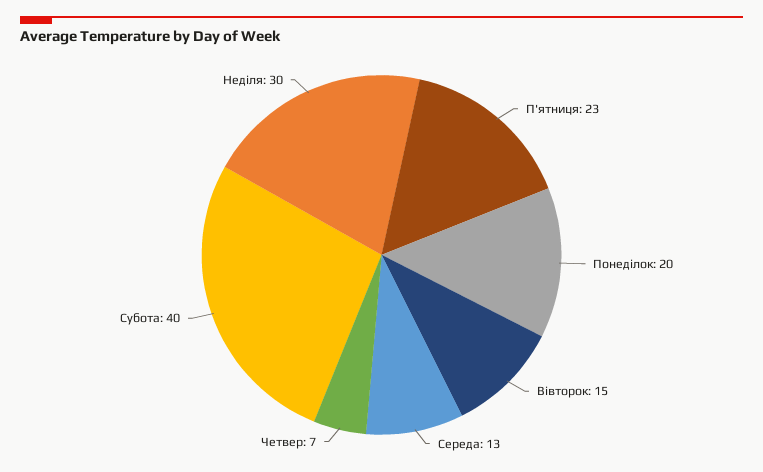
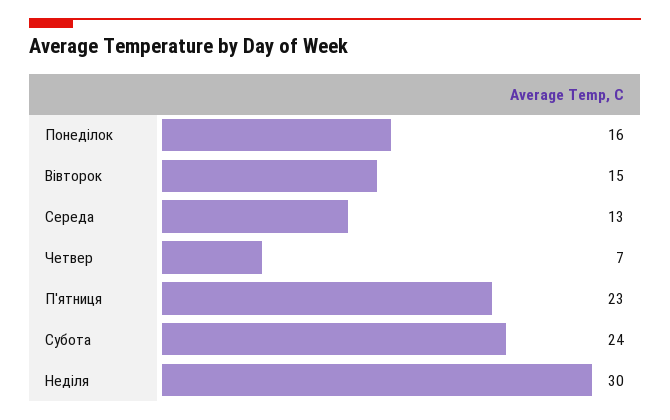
  {
    "П'ятниця": 23,
-   "Понеділок": 20,
+   "Понеділок": 16,
    "Вівторок": 15,
    "Середа": 13,
    "Четвер": 7,
-   "Субота": 40,
+   "Субота": 24,
    "Неділя": 30
  }

